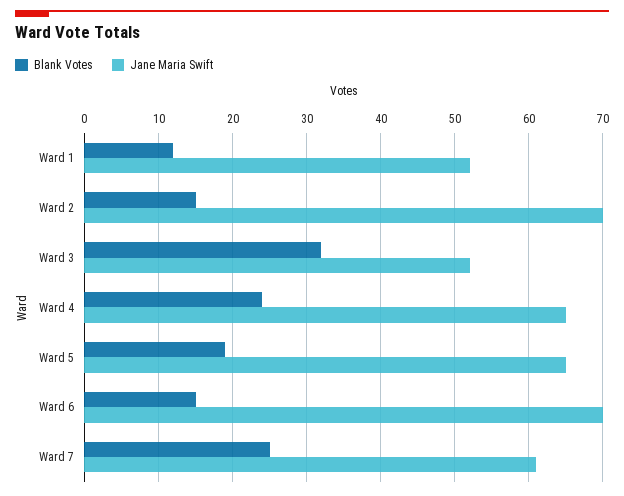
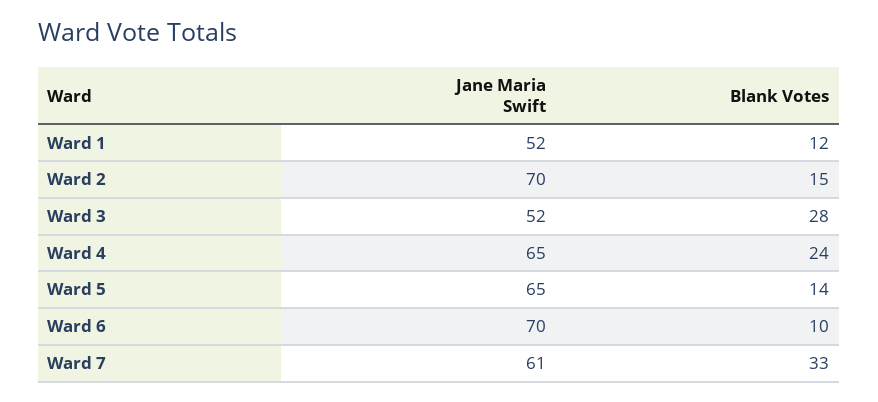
  {
    "Blank Votes": {
      "Ward 1": 12,
      "Ward 2": 15,
-     "Ward 3": 32,
+     "Ward 3": 28,
      "Ward 4": 24,
-     "Ward 5": 19,
+     "Ward 5": 14,
-     "Ward 6": 15,
+     "Ward 6": 10,
-     "Ward 7": 25
+     "Ward 7": 33
    },
    "Jane Maria Swift": {
      "Ward 1": 52,
      "Ward 2": 70,
      "Ward 3": 52,
      "Ward 4": 65,
      "Ward 5": 65,
      "Ward 6": 70,
      "Ward 7": 61
    }
  }

